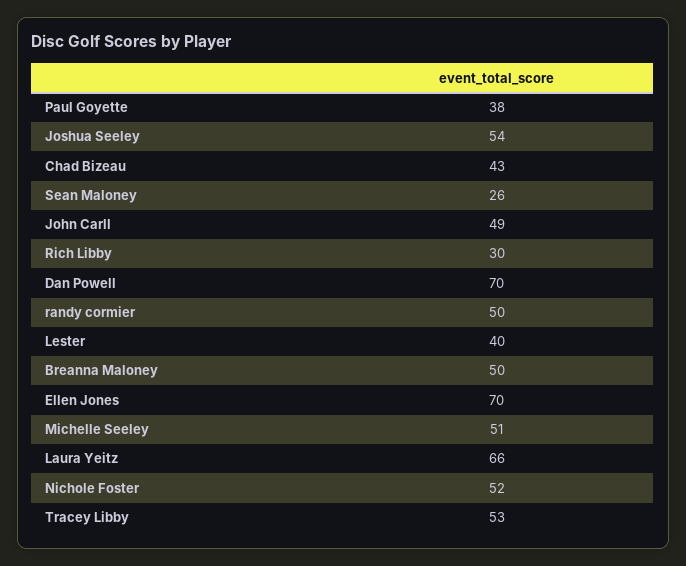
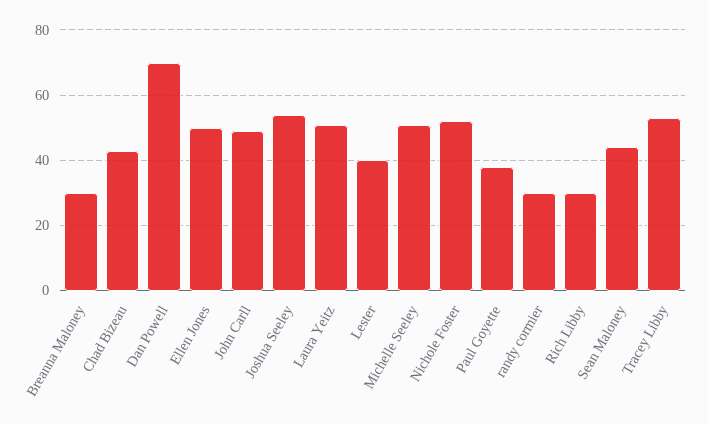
  {
    "Paul Goyette": 38,
    "Joshua Seeley": 54,
    "Chad Bizeau": 43,
-   "Sean Maloney": 26,
+   "Sean Maloney": 45,
    "John Carll": 49,
    "Rich Libby": 30,
    "Dan Powell": 70,
-   "randy cormier": 50,
+   "randy cormier": 30,
    "Lester": 40,
-   "Breanna Maloney": 50,
+   "Breanna Maloney": 30,
-   "Ellen Jones": 70,
+   "Ellen Jones": 50,
    "Michelle Seeley": 51,
-   "Laura Yeitz": 66,
+   "Laura Yeitz": 50,
    "Nichole Foster": 52,
    "Tracey Libby": 53
  }

